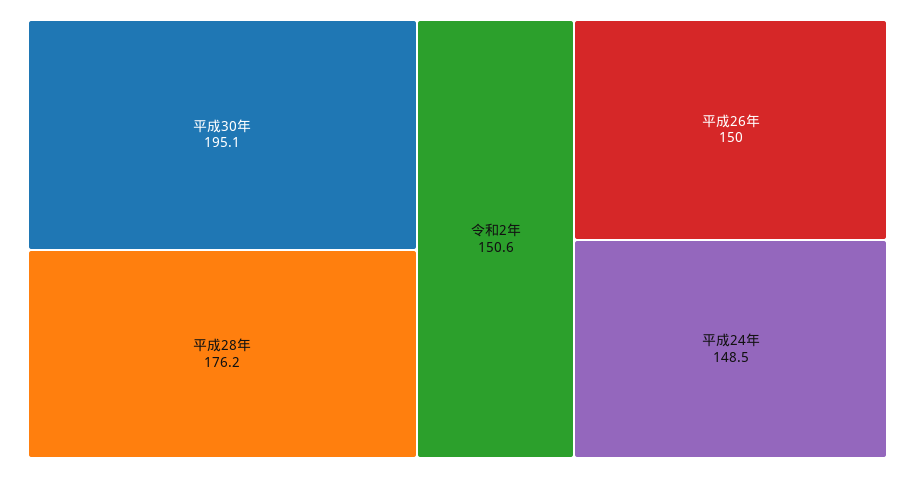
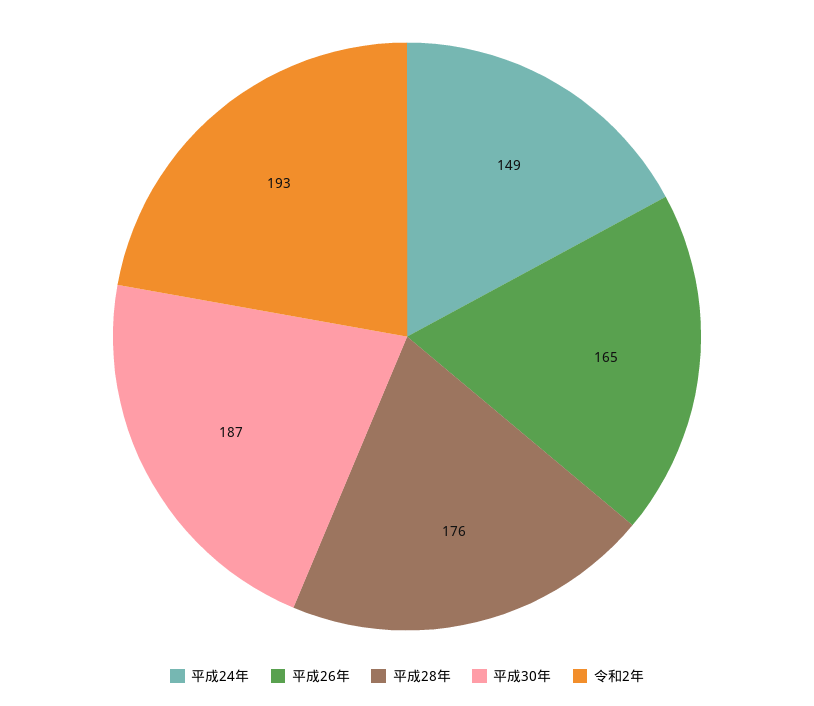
  {
-   "平成30年": 195.1,
+   "平成30年": 187,
    "平成28年": 176.2,
-   "令和2年": 150.6,
+   "令和2年": 193,
-   "平成26年": 150,
+   "平成26年": 165,
    "平成24年": 148.5
  }

